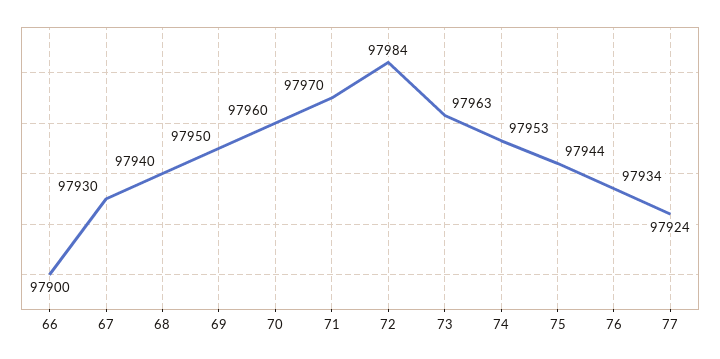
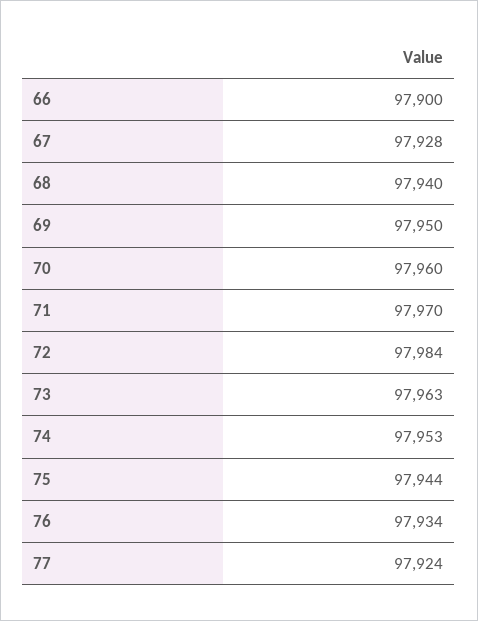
  {
    "66": 97900,
-   "67": 97930,
+   "67": 97928,
    "68": 97940,
    "69": 97950,
    "70": 97960,
    "71": 97970,
    "72": 97984,
    "73": 97963,
    "74": 97953,
    "75": 97944,
    "76": 97934,
    "77": 97924
  }

